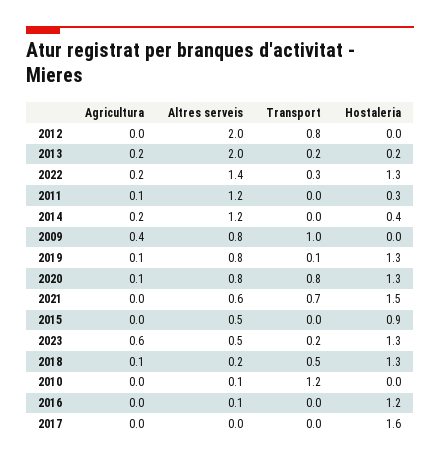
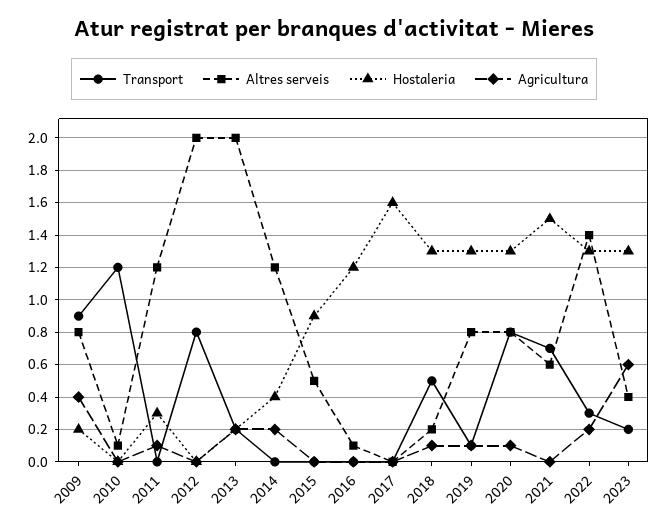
  {
    "Agricultura": {
      "2012": 0,
      "2013": 0.2,
      "2022": 0.2,
      "2011": 0.1,
      "2014": 0.2,
      "2009": 0.4,
      "2019": 0.1,
      "2020": 0.1,
      "2021": 0,
      "2015": 0,
      "2023": 0.6,
      "2018": 0.1,
      "2010": 0,
      "2016": 0,
      "2017": 0
    },
    "Altres serveis": {
      "2012": 2,
      "2013": 2,
      "2022": 1.4,
      "2011": 1.2,
      "2014": 1.2,
      "2009": 0.8,
      "2019": 0.8,
      "2020": 0.8,
      "2021": 0.6,
      "2015": 0.5,
-     "2023": 0.5,
+     "2023": 0.4,
      "2018": 0.2,
      "2010": 0.1,
      "2016": 0.1,
      "2017": 0
    },
    "Transport": {
      "2012": 0.8,
      "2013": 0.2,
      "2022": 0.3,
      "2011": 0,
      "2014": 0,
-     "2009": 1,
+     "2009": 0.9,
      "2019": 0.1,
      "2020": 0.8,
      "2021": 0.7,
      "2015": 0,
      "2023": 0.2,
      "2018": 0.5,
      "2010": 1.2,
      "2016": 0,
      "2017": 0
    },
    "Hostaleria": {
      "2012": 0,
      "2013": 0.2,
      "2022": 1.3,
      "2011": 0.3,
      "2014": 0.4,
-     "2009": 0,
+     "2009": 0.2,
      "2019": 1.3,
      "2020": 1.3,
      "2021": 1.5,
      "2015": 0.9,
      "2023": 1.3,
      "2018": 1.3,
      "2010": 0,
      "2016": 1.2,
      "2017": 1.6
    }
  }

